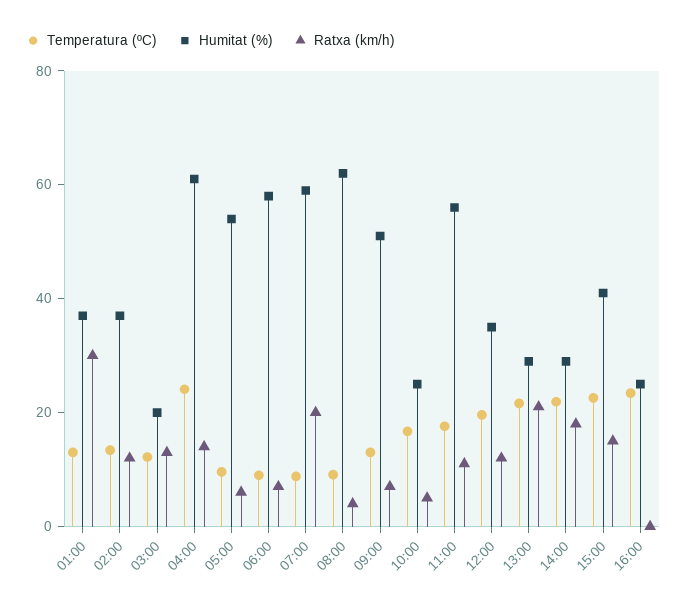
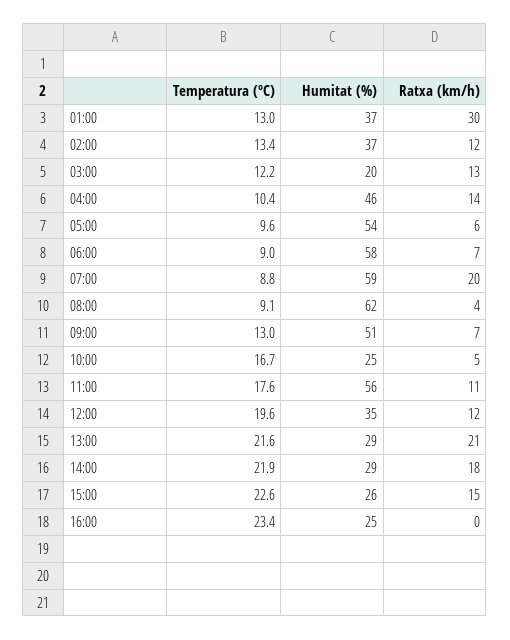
  {
    "Temperatura (ºC)": {
      "01:00": 13,
      "02:00": 13.4,
      "03:00": 12.2,
-     "04:00": 25,
+     "04:00": 10.4,
      "05:00": 9.6,
      "06:00": 9,
      "07:00": 8.8,
      "08:00": 9.1,
      "09:00": 13,
      "10:00": 16.7,
      "11:00": 17.6,
      "12:00": 19.6,
      "13:00": 21.6,
      "14:00": 21.9,
      "15:00": 22.6,
      "16:00": 23.4
    },
    "Humitat (%)": {
      "01:00": 37,
      "02:00": 37,
      "03:00": 20,
-     "04:00": 60,
+     "04:00": 46,
      "05:00": 54,
      "06:00": 58,
      "07:00": 59,
      "08:00": 62,
      "09:00": 51,
      "10:00": 25,
      "11:00": 56,
      "12:00": 35,
      "13:00": 29,
      "14:00": 29,
-     "15:00": 40,
+     "15:00": 26,
      "16:00": 25
    },
    "Ratxa (km/h)": {
      "01:00": 30,
      "02:00": 12,
      "03:00": 13,
      "04:00": 14,
      "05:00": 6,
      "06:00": 7,
      "07:00": 20,
      "08:00": 4,
      "09:00": 7,
      "10:00": 5,
      "11:00": 11,
      "12:00": 12,
      "13:00": 21,
      "14:00": 18,
      "15:00": 15,
      "16:00": 0
    }
  }

